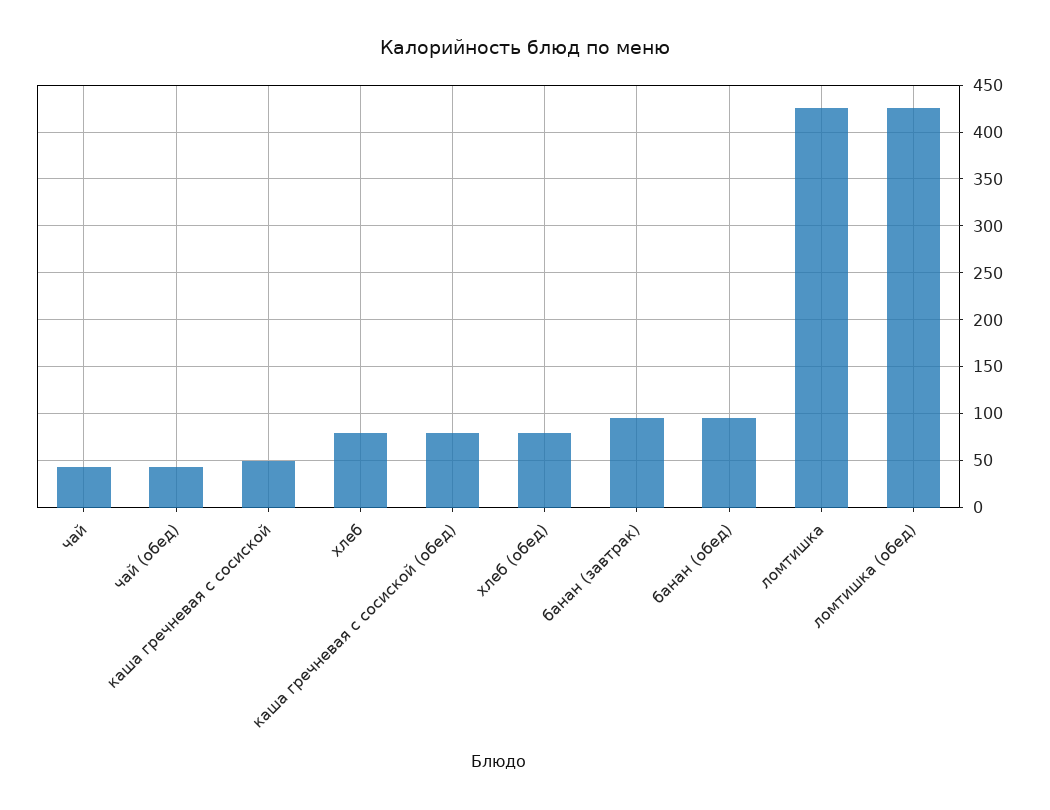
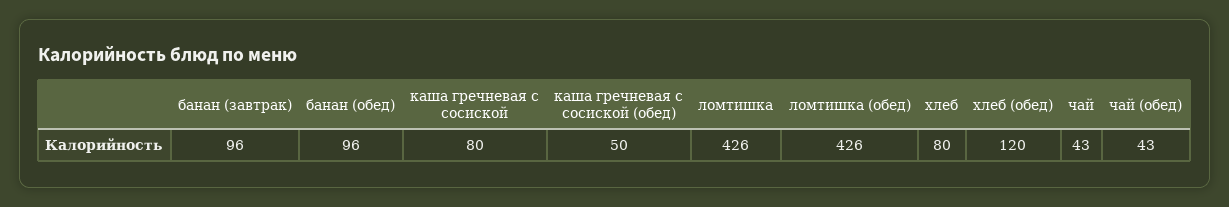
  {
    "чай": 43,
    "чай (обед)": 43,
-   "каша гречневая с сосиской": 50,
+   "каша гречневая с сосиской": 80,
    "хлеб": 80,
-   "каша гречневая с сосиской (обед)": 80,
+   "каша гречневая с сосиской (обед)": 50,
-   "хлеб (обед)": 80,
+   "хлеб (обед)": 120,
    "банан (завтрак)": 96,
    "банан (обед)": 96,
    "ломтишка": 426,
    "ломтишка (обед)": 426
  }

